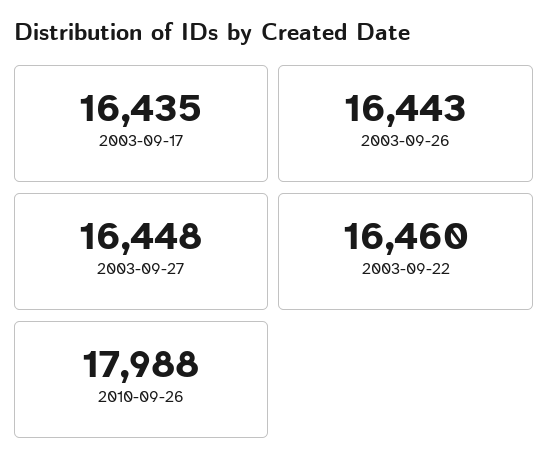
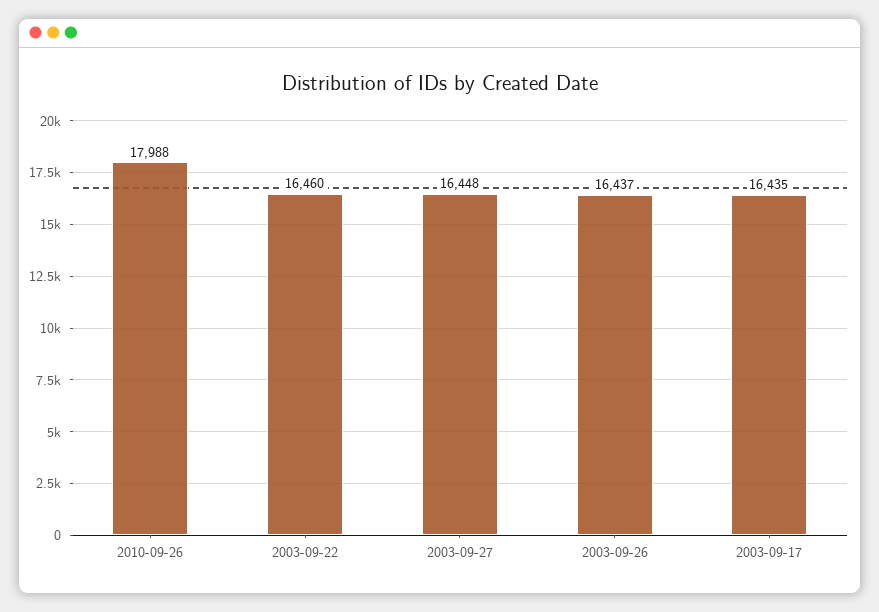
  {
    "2003-09-17": 16435,
-   "2003-09-26": 16443,
+   "2003-09-26": 16437,
    "2003-09-27": 16448,
    "2003-09-22": 16460,
    "2010-09-26": 17988
  }

